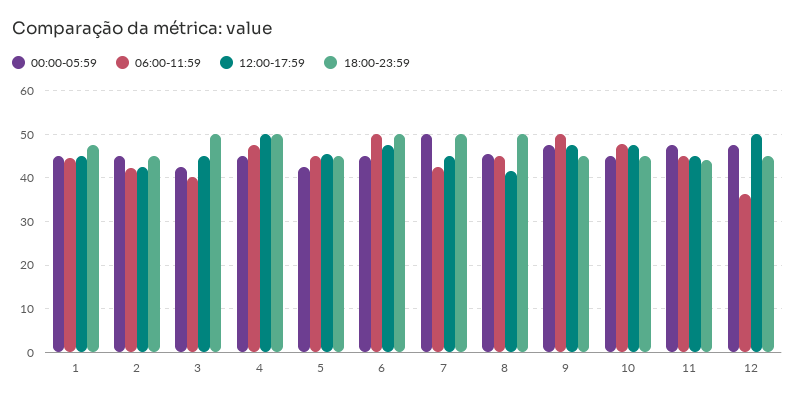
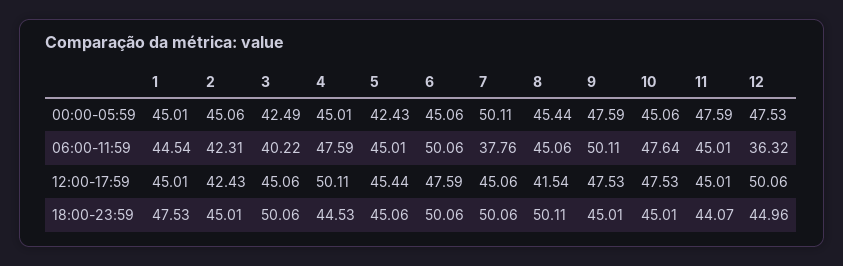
  {
    "00:00-05:59": {
      "1": 45.01,
      "2": 45.06,
      "3": 42.49,
      "4": 45.01,
      "5": 42.43,
      "6": 45.06,
      "7": 50.11,
      "8": 45.44,
      "9": 47.59,
      "10": 45.06,
      "11": 47.59,
      "12": 47.53
    },
    "06:00-11:59": {
      "1": 44.54,
      "2": 42.31,
      "3": 40.22,
      "4": 47.59,
      "5": 45.01,
      "6": 50.06,
-     "7": 42,
+     "7": 37.76,
      "8": 45.06,
      "9": 50.11,
      "10": 47.64,
      "11": 45.01,
      "12": 36.32
    },
    "12:00-17:59": {
      "1": 45.01,
      "2": 42.43,
      "3": 45.06,
      "4": 50.11,
      "5": 45.44,
      "6": 47.59,
      "7": 45.06,
      "8": 41.54,
      "9": 47.53,
      "10": 47.53,
      "11": 45.01,
      "12": 50.06
    },
    "18:00-23:59": {
      "1": 47.53,
      "2": 45.01,
      "3": 50.06,
-     "4": 50,
+     "4": 44.53,
      "5": 45.06,
      "6": 50.06,
      "7": 50.06,
      "8": 50.11,
      "9": 45.01,
      "10": 45.01,
      "11": 44.07,
      "12": 44.96
    }
  }

